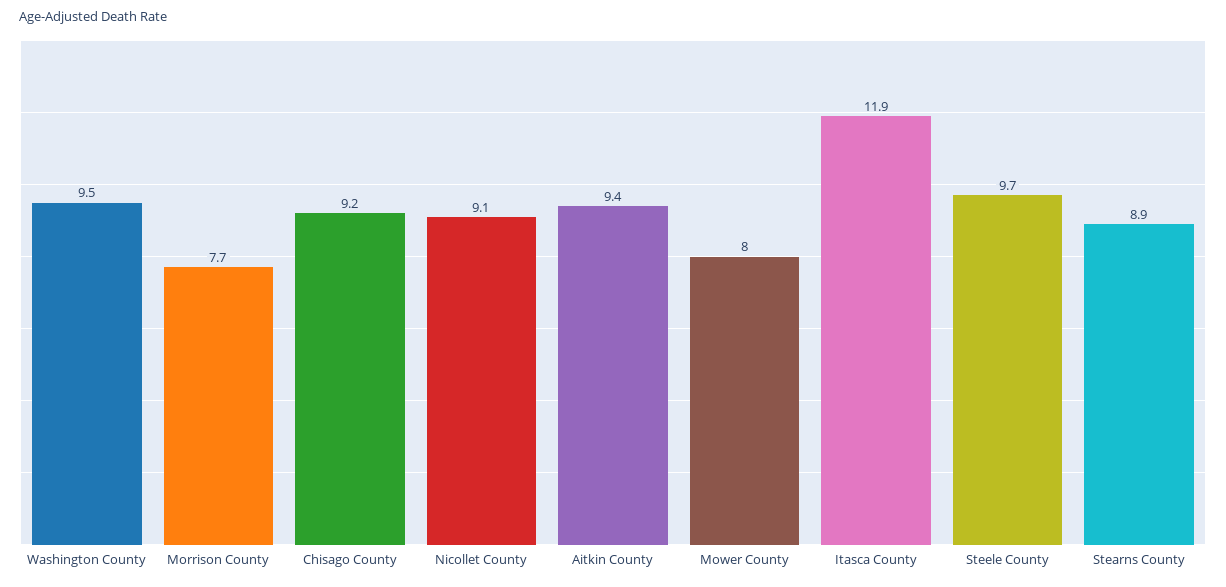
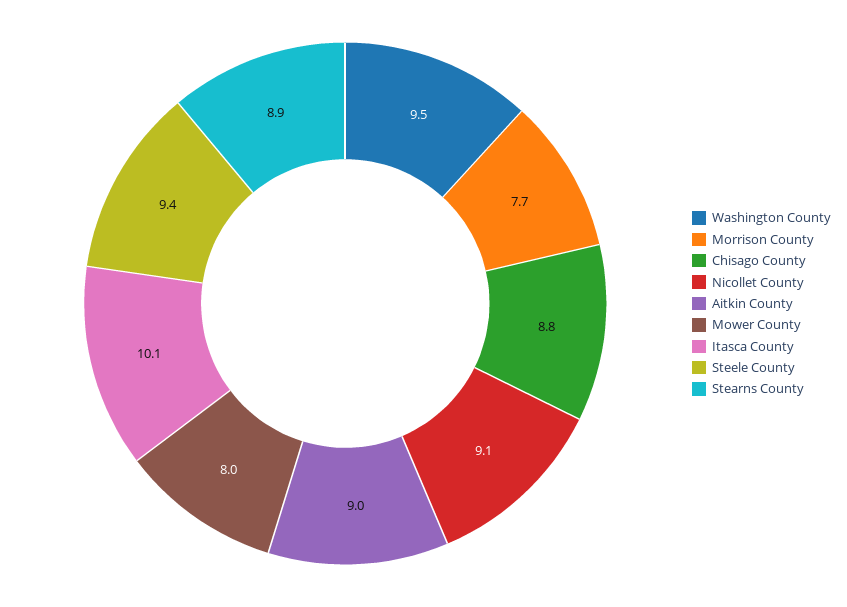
  {
    "Washington County": 9.5,
    "Morrison County": 7.7,
-   "Chisago County": 9.2,
+   "Chisago County": 8.8,
    "Nicollet County": 9.1,
-   "Aitkin County": 9.4,
+   "Aitkin County": 9,
    "Mower County": 8,
-   "Itasca County": 11.9,
+   "Itasca County": 10.1,
-   "Steele County": 9.7,
+   "Steele County": 9.4,
    "Stearns County": 8.9
  }

